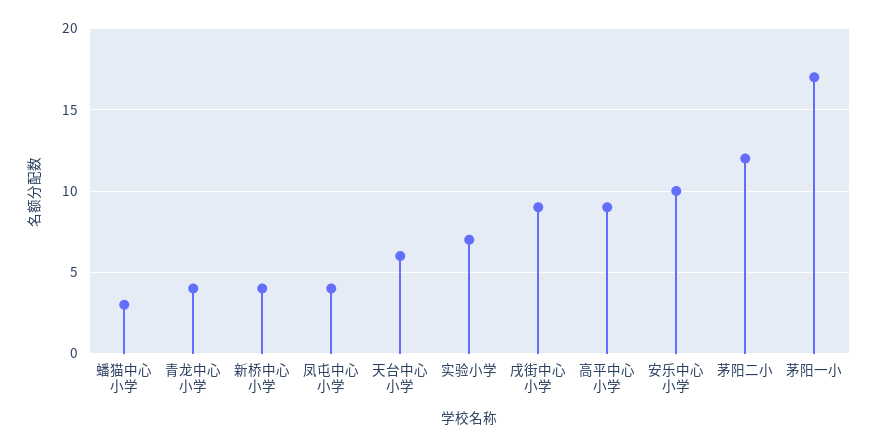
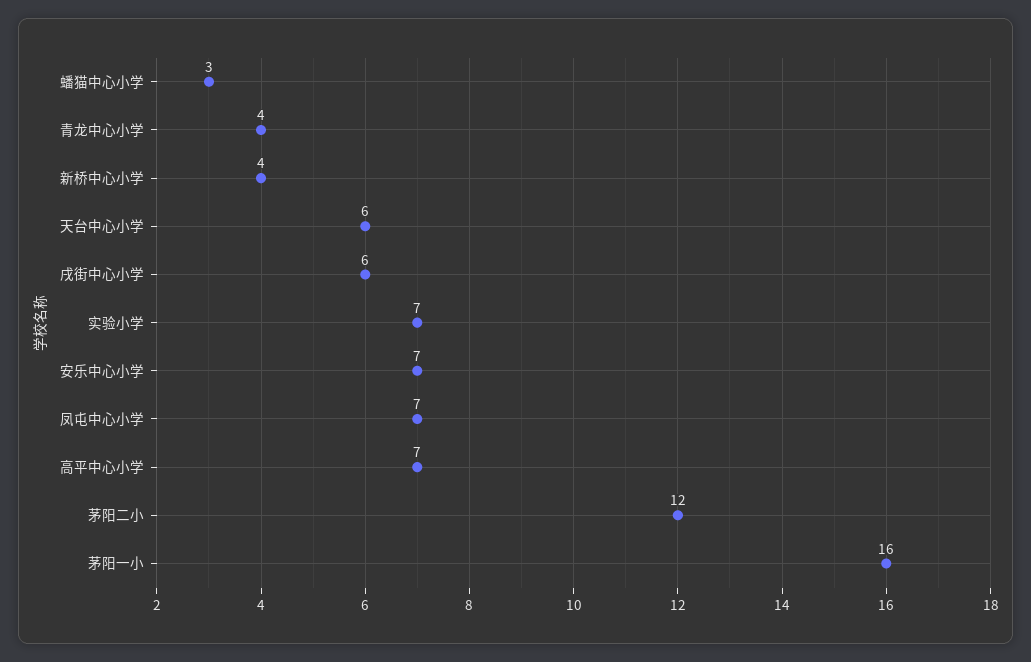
  {
    "蟠猫中心小学": 3,
    "青龙中心小学": 4,
    "新桥中心小学": 4,
-   "凤屯中心小学": 4,
+   "凤屯中心小学": 7,
    "天台中心小学": 6,
    "实验小学": 7,
-   "戌街中心小学": 9,
+   "戌街中心小学": 6,
-   "高平中心小学": 9,
+   "高平中心小学": 7,
-   "安乐中心小学": 10,
+   "安乐中心小学": 7,
    "茅阳二小": 12,
-   "茅阳一小": 17
+   "茅阳一小": 16
  }

